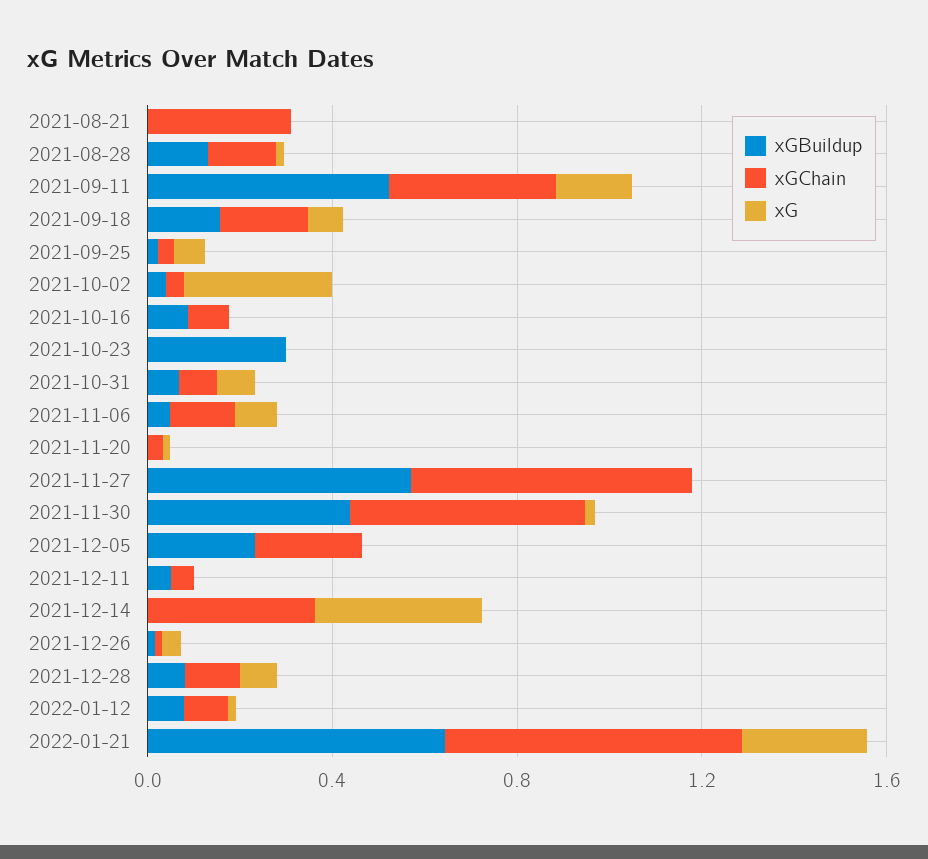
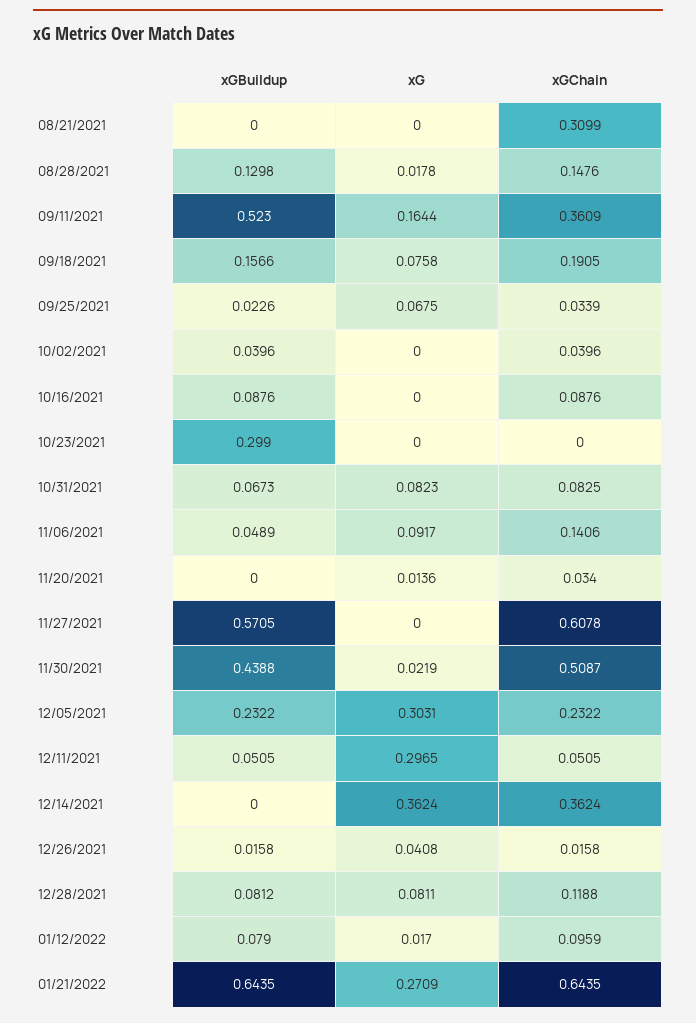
  {
    "xGBuildup": {
      "2021-08-21": 0,
      "2021-08-28": 0.1298,
      "2021-09-11": 0.523,
      "2021-09-18": 0.1566,
      "2021-09-25": 0.0226,
      "2021-10-02": 0.0396,
      "2021-10-16": 0.0876,
      "2021-10-23": 0.299,
      "2021-10-31": 0.0673,
      "2021-11-06": 0.0489,
      "2021-11-20": 0,
      "2021-11-27": 0.5705,
      "2021-11-30": 0.4388,
      "2021-12-05": 0.2322,
      "2021-12-11": 0.0505,
      "2021-12-14": 0,
      "2021-12-26": 0.0158,
      "2021-12-28": 0.0812,
      "2022-01-12": 0.079,
      "2022-01-21": 0.6435
    },
    "xGChain": {
      "2021-08-21": 0.3099,
      "2021-08-28": 0.1476,
      "2021-09-11": 0.3609,
      "2021-09-18": 0.1905,
      "2021-09-25": 0.0339,
      "2021-10-02": 0.0396,
      "2021-10-16": 0.0876,
      "2021-10-23": 0,
      "2021-10-31": 0.0825,
      "2021-11-06": 0.1406,
      "2021-11-20": 0.034,
      "2021-11-27": 0.6078,
      "2021-11-30": 0.5087,
      "2021-12-05": 0.2322,
      "2021-12-11": 0.0505,
      "2021-12-14": 0.3624,
      "2021-12-26": 0.0158,
      "2021-12-28": 0.1188,
      "2022-01-12": 0.0959,
      "2022-01-21": 0.6435
    },
    "xG": {
      "2021-08-21": 0,
      "2021-08-28": 0.0178,
      "2021-09-11": 0.1644,
      "2021-09-18": 0.0758,
      "2021-09-25": 0.0675,
-     "2021-10-02": 0.3,
+     "2021-10-02": 0,
      "2021-10-16": 0,
      "2021-10-23": 0,
      "2021-10-31": 0.0823,
      "2021-11-06": 0.0917,
      "2021-11-20": 0.0136,
      "2021-11-27": 0,
      "2021-11-30": 0.0219,
-     "2021-12-05": 0,
+     "2021-12-05": 0.3031,
-     "2021-12-11": 0,
+     "2021-12-11": 0.2965,
      "2021-12-14": 0.3624,
      "2021-12-26": 0.0408,
      "2021-12-28": 0.0811,
      "2022-01-12": 0.017,
      "2022-01-21": 0.2709
    }
  }

